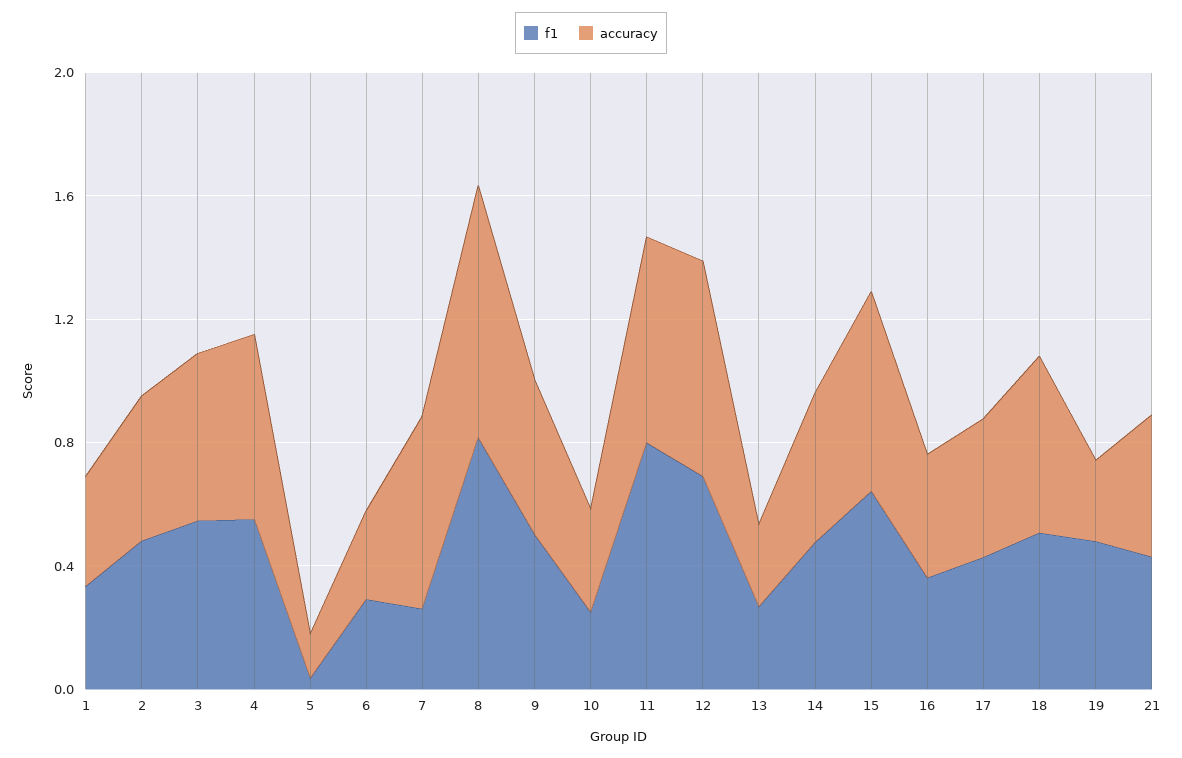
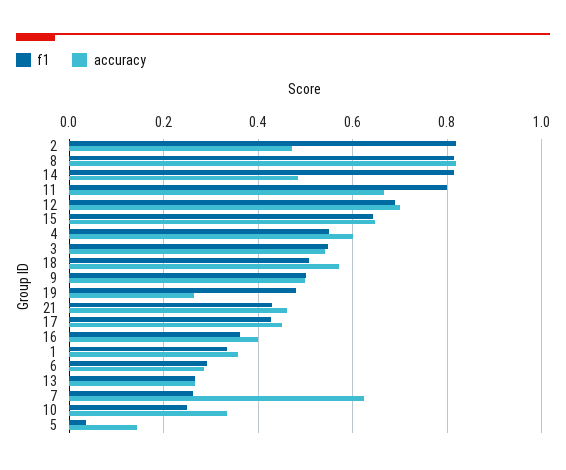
  {
    "f1": {
      "1": 0.34,
-     "2": 0.5,
+     "2": 0.82,
      "3": 0.54,
      "4": 0.56,
      "5": 0.04,
      "6": 0.3,
      "7": 0.26,
      "8": 0.82,
      "9": 0.5,
      "10": 0.26,
      "11": 0.8,
      "12": 0.7,
      "13": 0.26,
-     "14": 0.5,
+     "14": 0.82,
      "15": 0.64,
      "16": 0.36,
      "17": 0.42,
      "18": 0.5,
      "19": 0.48,
      "21": 0.42
    },
    "accuracy": {
      "1": 0.36,
      "2": 0.48,
      "3": 0.54,
      "4": 0.6,
      "5": 0.14,
      "6": 0.28,
      "7": 0.62,
      "8": 0.82,
      "9": 0.5,
      "10": 0.34,
      "11": 0.66,
      "12": 0.7,
      "13": 0.26,
      "14": 0.48,
      "15": 0.64,
      "16": 0.4,
      "17": 0.46,
      "18": 0.58,
      "19": 0.26,
      "21": 0.46
    }
  }

